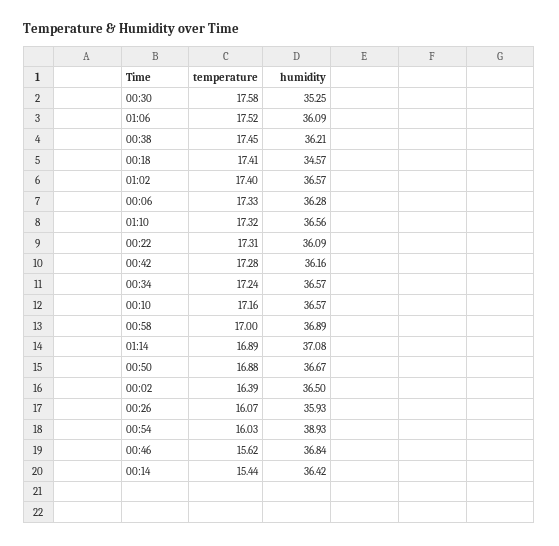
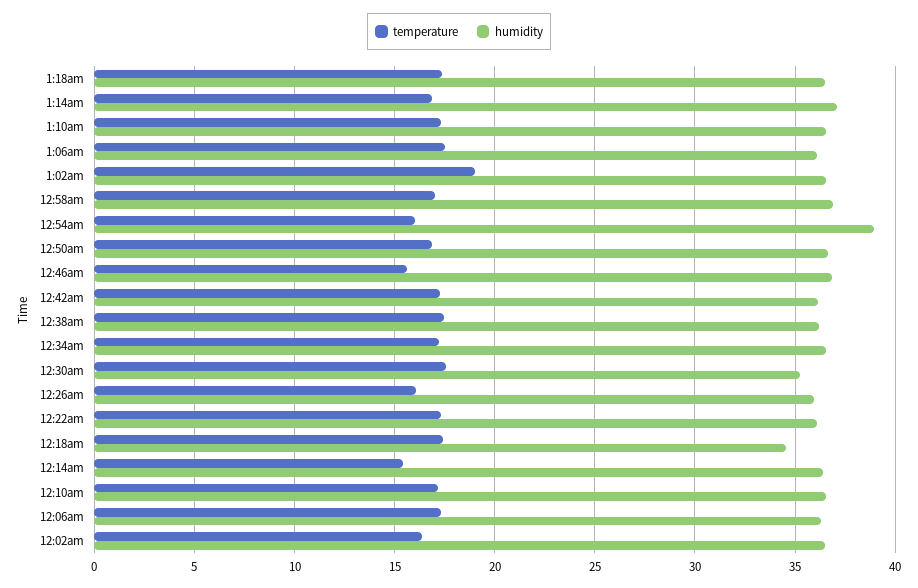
  {
    "temperature": {
      "00:30": 17.58,
      "01:06": 17.52,
      "00:38": 17.45,
      "00:18": 17.41,
-     "01:02": 17.4,
+     "01:02": 19,
      "00:06": 17.33,
      "01:10": 17.32,
      "00:22": 17.31,
      "00:42": 17.28,
      "00:34": 17.24,
      "00:10": 17.16,
      "00:58": 17,
      "01:14": 16.89,
      "00:50": 16.88,
      "00:02": 16.39,
      "00:26": 16.07,
      "00:54": 16.03,
      "00:46": 15.62,
-     "00:14": 15.44
+     "00:14": 15.44,
+     "1:18am": 17.5
    },
    "humidity": {
      "00:30": 35.25,
      "01:06": 36.09,
      "00:38": 36.21,
      "00:18": 34.57,
      "01:02": 36.57,
      "00:06": 36.28,
      "01:10": 36.56,
      "00:22": 36.09,
      "00:42": 36.16,
      "00:34": 36.57,
      "00:10": 36.57,
      "00:58": 36.89,
      "01:14": 37.08,
      "00:50": 36.67,
      "00:02": 36.5,
      "00:26": 35.93,
      "00:54": 38.93,
      "00:46": 36.84,
-     "00:14": 36.42
+     "00:14": 36.42,
+     "1:18am": 36.5
    }
  }

